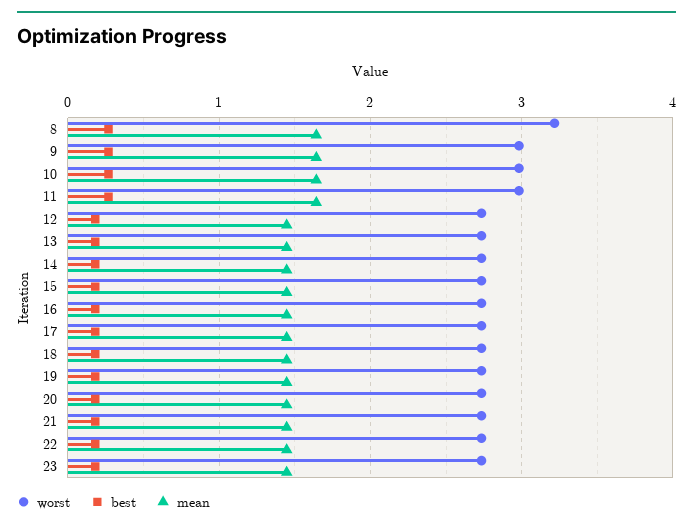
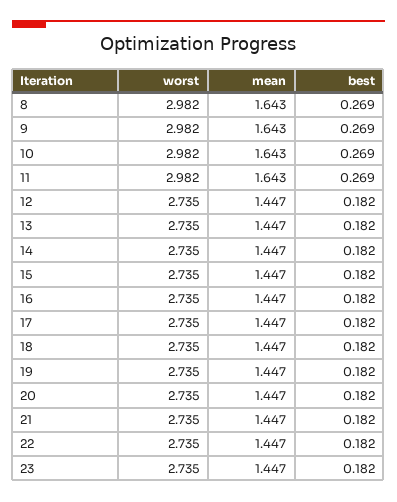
  {
    "worst": {
-     "8": 3.2,
+     "8": 2.982,
      "9": 2.982,
      "10": 2.982,
      "11": 2.982,
      "12": 2.735,
      "13": 2.735,
      "14": 2.735,
      "15": 2.735,
      "16": 2.735,
      "17": 2.735,
      "18": 2.735,
      "19": 2.735,
      "20": 2.735,
      "21": 2.735,
      "22": 2.735,
      "23": 2.735
    },
    "best": {
      "8": 0.269,
      "9": 0.269,
      "10": 0.269,
      "11": 0.269,
      "12": 0.182,
      "13": 0.182,
      "14": 0.182,
      "15": 0.182,
      "16": 0.182,
      "17": 0.182,
      "18": 0.182,
      "19": 0.182,
      "20": 0.182,
      "21": 0.182,
      "22": 0.182,
      "23": 0.182
    },
    "mean": {
      "8": 1.643,
      "9": 1.643,
      "10": 1.643,
      "11": 1.643,
      "12": 1.447,
      "13": 1.447,
      "14": 1.447,
      "15": 1.447,
      "16": 1.447,
      "17": 1.447,
      "18": 1.447,
      "19": 1.447,
      "20": 1.447,
      "21": 1.447,
      "22": 1.447,
      "23": 1.447
    }
  }

